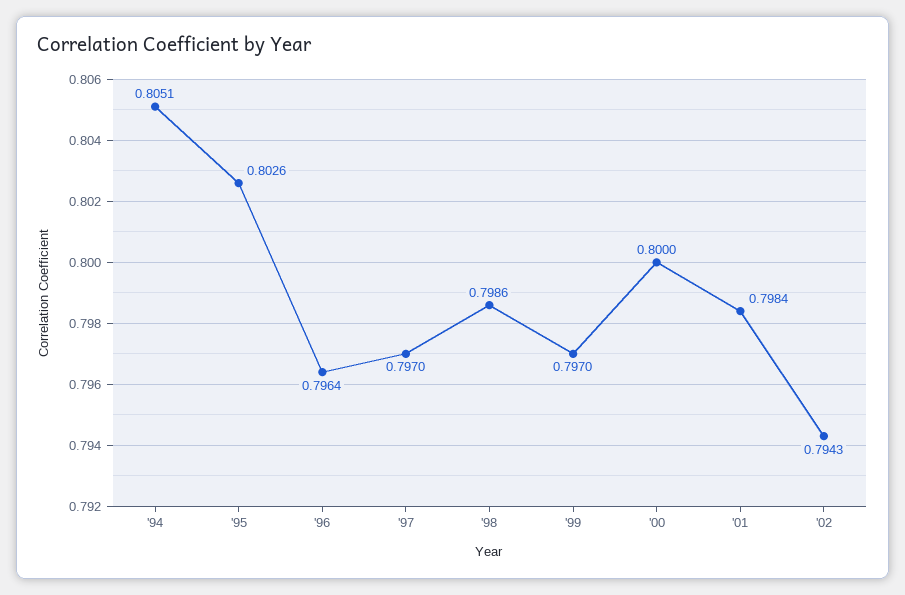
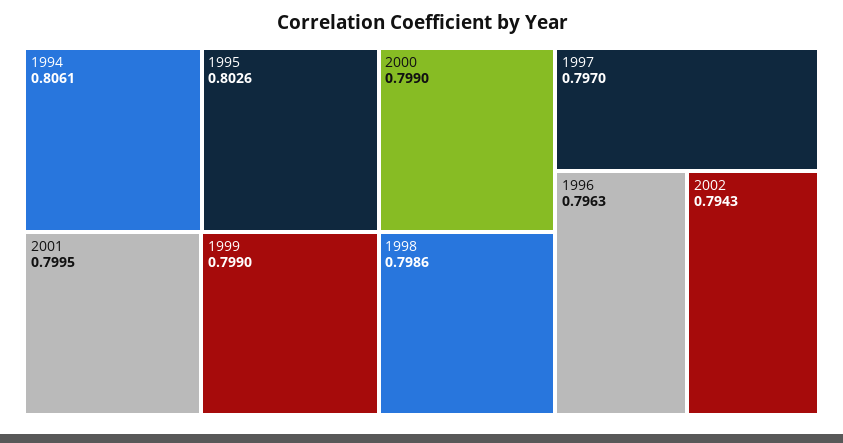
  {
-   "'94": 0.8051,
+   "'94": 0.8061,
    "'95": 0.8026,
-   "'96": 0.7964,
+   "'96": 0.7963,
    "'97": 0.797,
    "'98": 0.7986,
-   "'99": 0.797,
+   "'99": 0.799,
-   "'00": 0.8,
+   "'00": 0.799,
-   "'01": 0.7984,
+   "'01": 0.7995,
    "'02": 0.7943
  }

